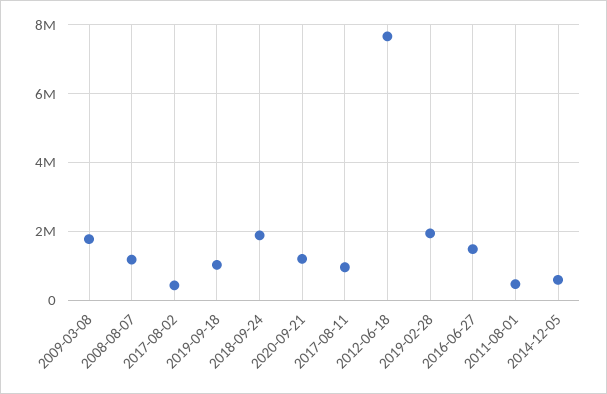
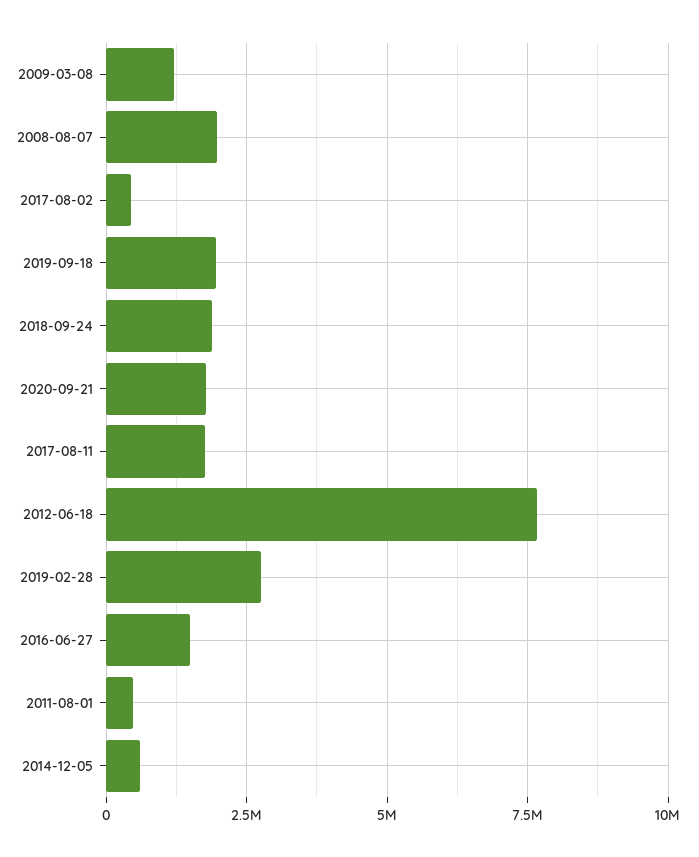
  {
-   "2009-03-08": 1800000,
+   "2009-03-08": 1250000,
-   "2008-08-07": 1200000,
+   "2008-08-07": 2000000,
    "2017-08-02": 400000,
-   "2019-09-18": 1000000,
+   "2019-09-18": 2000000,
    "2018-09-24": 1800000,
-   "2020-09-21": 1200000,
+   "2020-09-21": 1750000,
-   "2017-08-11": 1000000,
+   "2017-08-11": 1750000,
    "2012-06-18": 7600000,
-   "2019-02-28": 2000000,
+   "2019-02-28": 2750000,
    "2016-06-27": 1400000,
    "2011-08-01": 400000,
    "2014-12-05": 600000
  }

